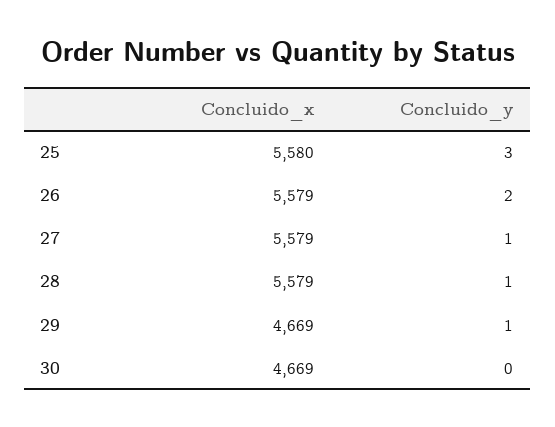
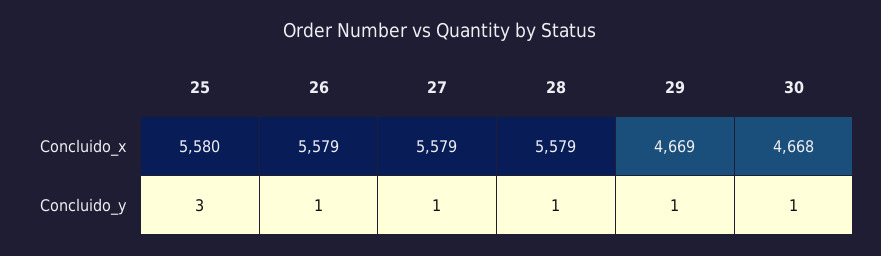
  {
    "Concluido_x": {
      "25": 5580,
      "26": 5579,
      "27": 5579,
      "28": 5579,
      "29": 4669,
-     "30": 4669
+     "30": 4668
    },
    "Concluido_y": {
      "25": 3,
-     "26": 2,
+     "26": 1,
      "27": 1,
      "28": 1,
      "29": 1,
-     "30": 0
+     "30": 1
    }
  }

